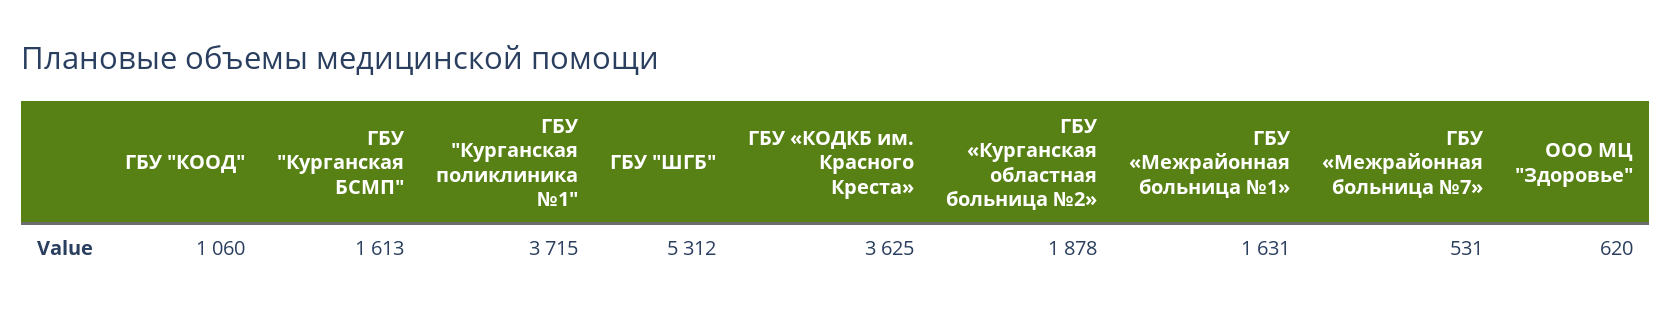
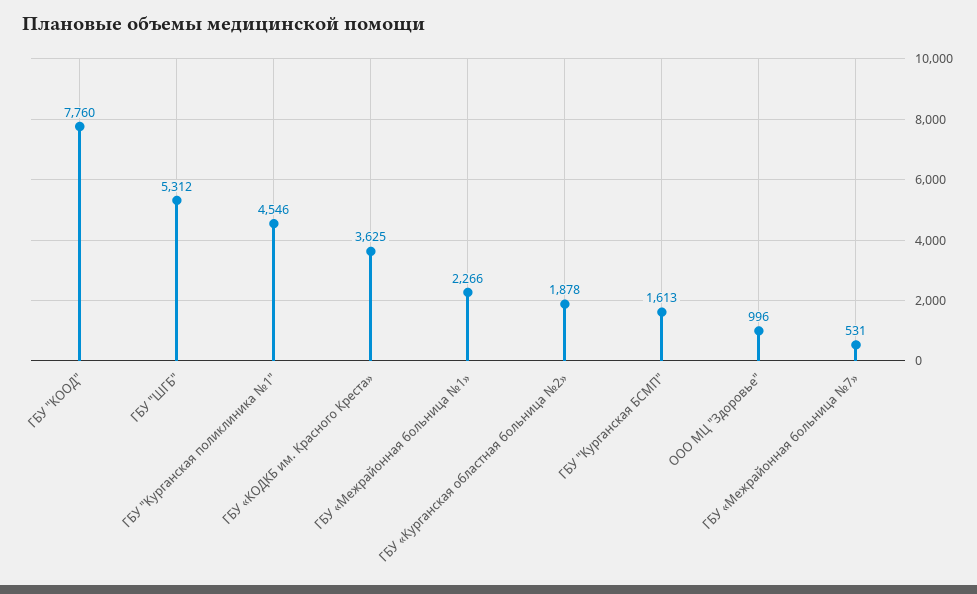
  {
-   "ГБУ \"КООД\"": 1060,
+   "ГБУ \"КООД\"": 7760,
    "ГБУ \"Курганская БСМП\"": 1613,
-   "ГБУ \"Курганская поликлиника №1\"": 3715,
+   "ГБУ \"Курганская поликлиника №1\"": 4546,
    "ГБУ \"ШГБ\"": 5312,
    "ГБУ «КОДКБ им. Красного Креста»": 3625,
    "ГБУ «Курганская областная больница №2»": 1878,
-   "ГБУ «Межрайонная больница №1»": 1631,
+   "ГБУ «Межрайонная больница №1»": 2266,
    "ГБУ «Межрайонная больница №7»": 531,
-   "ООО МЦ \"Здоровье\"": 620
+   "ООО МЦ \"Здоровье\"": 996
  }

